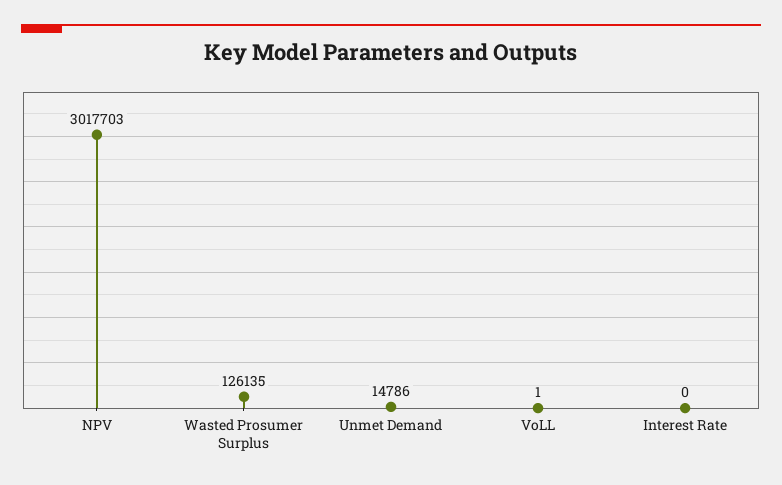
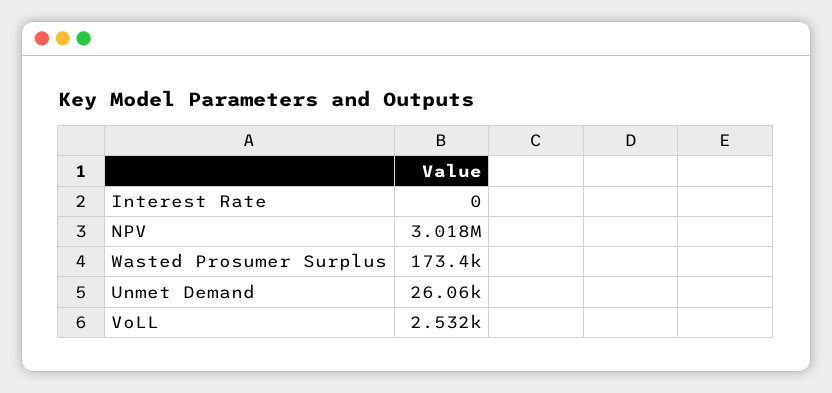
  {
    "NPV": 3017703,
-   "Wasted Prosumer Surplus": 126135,
+   "Wasted Prosumer Surplus": 173400,
-   "Unmet Demand": 14786,
+   "Unmet Demand": 26060,
-   "VoLL": 1,
+   "VoLL": 2532,
    "Interest Rate": 0
  }

